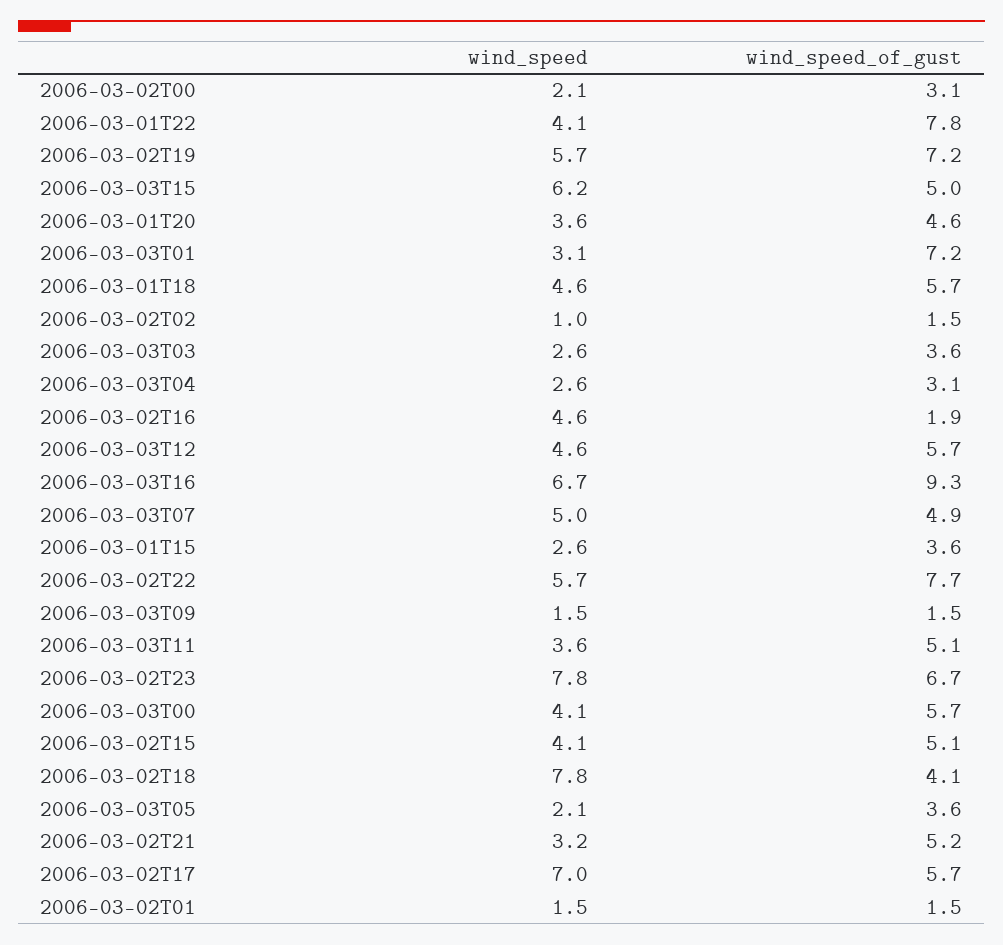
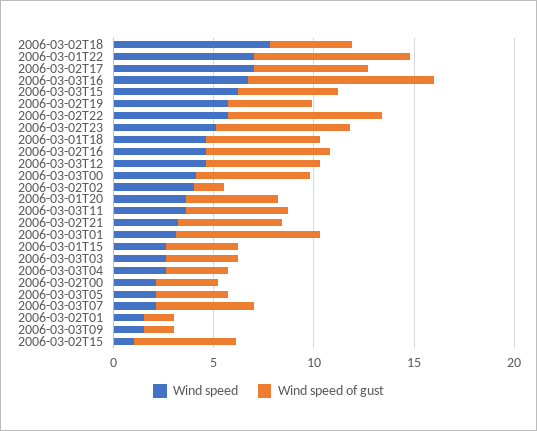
  {
    "wind_speed": {
      "2006-03-02T00": 2.1,
-     "2006-03-01T22": 4.1,
+     "2006-03-01T22": 7,
      "2006-03-02T19": 5.7,
      "2006-03-03T15": 6.2,
      "2006-03-01T20": 3.6,
      "2006-03-03T01": 3.1,
      "2006-03-01T18": 4.6,
-     "2006-03-02T02": 1,
+     "2006-03-02T02": 4,
      "2006-03-03T03": 2.6,
      "2006-03-03T04": 2.6,
      "2006-03-02T16": 4.6,
      "2006-03-03T12": 4.6,
      "2006-03-03T16": 6.7,
-     "2006-03-03T07": 5,
+     "2006-03-03T07": 2,
      "2006-03-01T15": 2.6,
      "2006-03-02T22": 5.7,
      "2006-03-03T09": 1.5,
      "2006-03-03T11": 3.6,
-     "2006-03-02T23": 7.8,
+     "2006-03-02T23": 5,
      "2006-03-03T00": 4.1,
-     "2006-03-02T15": 4.1,
+     "2006-03-02T15": 1,
      "2006-03-02T18": 7.8,
      "2006-03-03T05": 2.1,
      "2006-03-02T21": 3.2,
      "2006-03-02T17": 7,
      "2006-03-02T01": 1.5
    },
    "wind_speed_of_gust": {
      "2006-03-02T00": 3.1,
      "2006-03-01T22": 7.8,
-     "2006-03-02T19": 7.2,
+     "2006-03-02T19": 4,
      "2006-03-03T15": 5,
      "2006-03-01T20": 4.6,
      "2006-03-03T01": 7.2,
      "2006-03-01T18": 5.7,
      "2006-03-02T02": 1.5,
      "2006-03-03T03": 3.6,
      "2006-03-03T04": 3.1,
-     "2006-03-02T16": 1.9,
+     "2006-03-02T16": 6,
      "2006-03-03T12": 5.7,
      "2006-03-03T16": 9.3,
      "2006-03-03T07": 4.9,
      "2006-03-01T15": 3.6,
      "2006-03-02T22": 7.7,
      "2006-03-03T09": 1.5,
      "2006-03-03T11": 5.1,
      "2006-03-02T23": 6.7,
      "2006-03-03T00": 5.7,
      "2006-03-02T15": 5.1,
      "2006-03-02T18": 4.1,
      "2006-03-03T05": 3.6,
      "2006-03-02T21": 5.2,
      "2006-03-02T17": 5.7,
      "2006-03-02T01": 1.5
    }
  }

